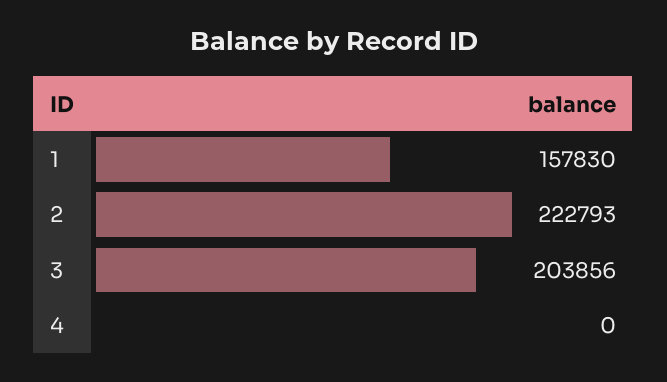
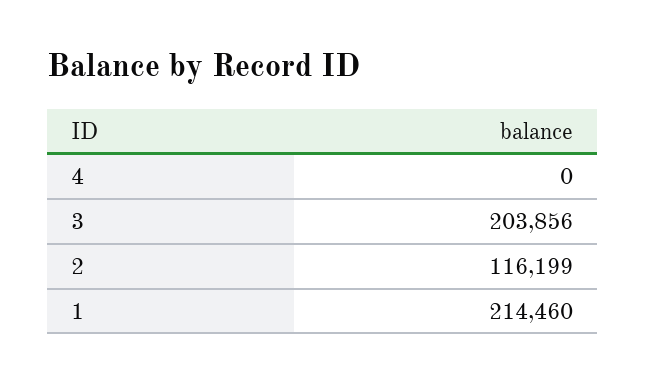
  {
-   "1": 157830,
+   "1": 214460,
-   "2": 222793,
+   "2": 116199,
    "3": 203856,
    "4": 0
  }

